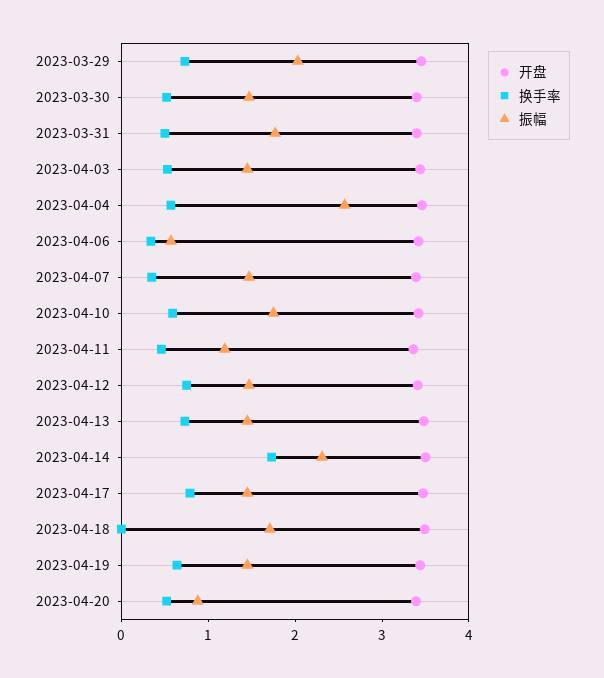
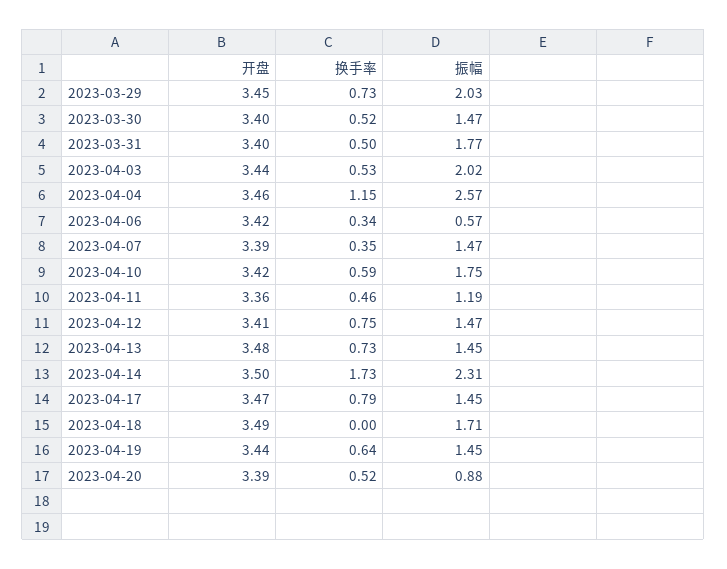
  {
    "开盘": {
      "2023-03-29": 3.45,
      "2023-03-30": 3.4,
      "2023-03-31": 3.4,
      "2023-04-03": 3.44,
      "2023-04-04": 3.46,
      "2023-04-06": 3.42,
      "2023-04-07": 3.39,
      "2023-04-10": 3.42,
      "2023-04-11": 3.36,
      "2023-04-12": 3.41,
      "2023-04-13": 3.48,
      "2023-04-14": 3.5,
      "2023-04-17": 3.47,
      "2023-04-18": 3.49,
      "2023-04-19": 3.44,
      "2023-04-20": 3.39
    },
    "换手率": {
      "2023-03-29": 0.73,
      "2023-03-30": 0.52,
      "2023-03-31": 0.5,
      "2023-04-03": 0.53,
-     "2023-04-04": 0.6,
+     "2023-04-04": 1.15,
      "2023-04-06": 0.34,
      "2023-04-07": 0.35,
      "2023-04-10": 0.59,
      "2023-04-11": 0.46,
      "2023-04-12": 0.75,
      "2023-04-13": 0.73,
      "2023-04-14": 1.73,
      "2023-04-17": 0.79,
      "2023-04-18": 0,
      "2023-04-19": 0.64,
      "2023-04-20": 0.52
    },
    "振幅": {
      "2023-03-29": 2.03,
      "2023-03-30": 1.47,
      "2023-03-31": 1.77,
-     "2023-04-03": 1.4,
+     "2023-04-03": 2.02,
      "2023-04-04": 2.57,
      "2023-04-06": 0.57,
      "2023-04-07": 1.47,
      "2023-04-10": 1.75,
      "2023-04-11": 1.19,
      "2023-04-12": 1.47,
      "2023-04-13": 1.45,
      "2023-04-14": 2.31,
      "2023-04-17": 1.45,
      "2023-04-18": 1.71,
      "2023-04-19": 1.45,
      "2023-04-20": 0.88
    }
  }

